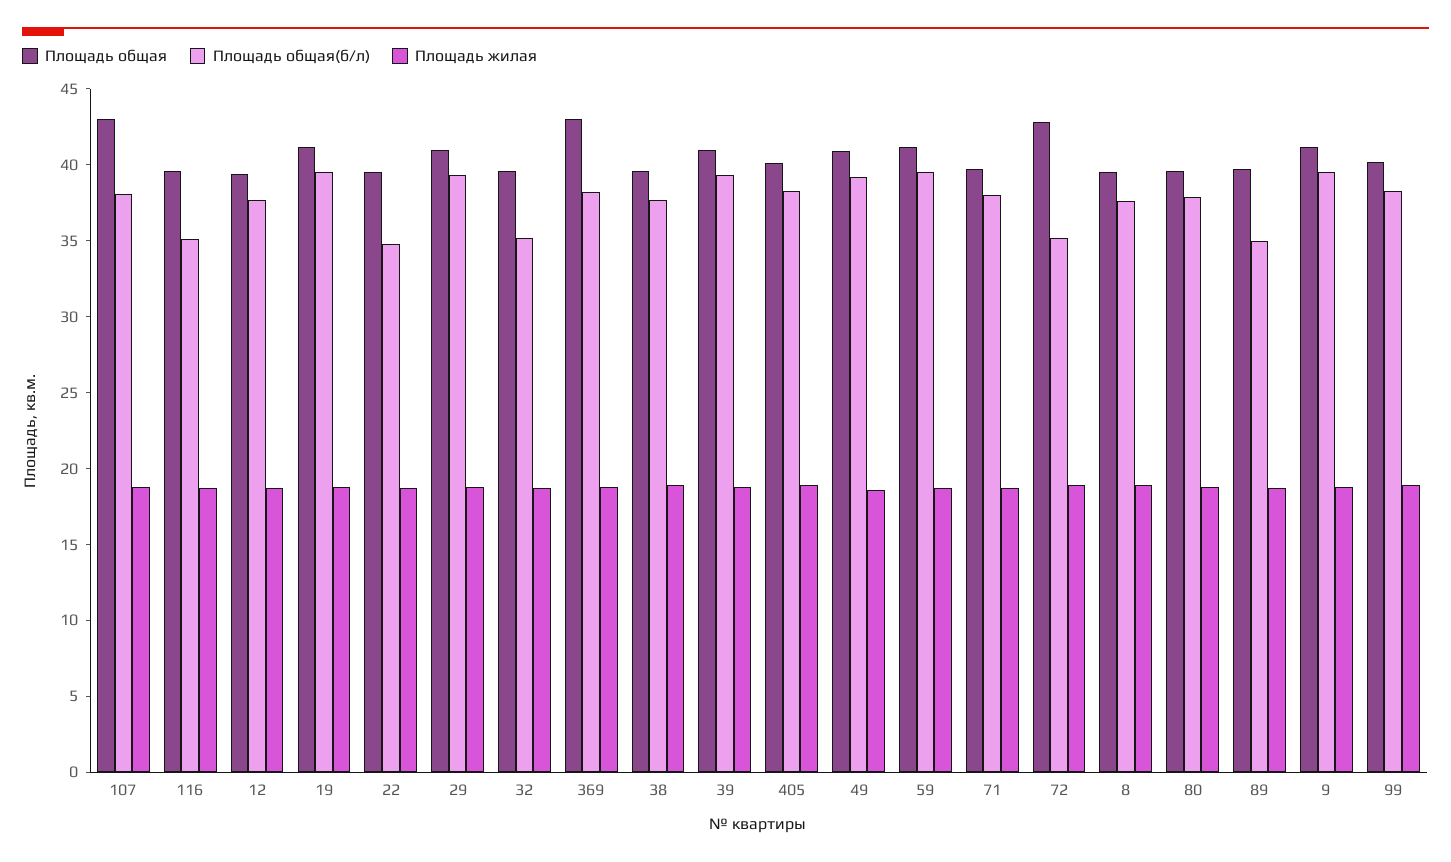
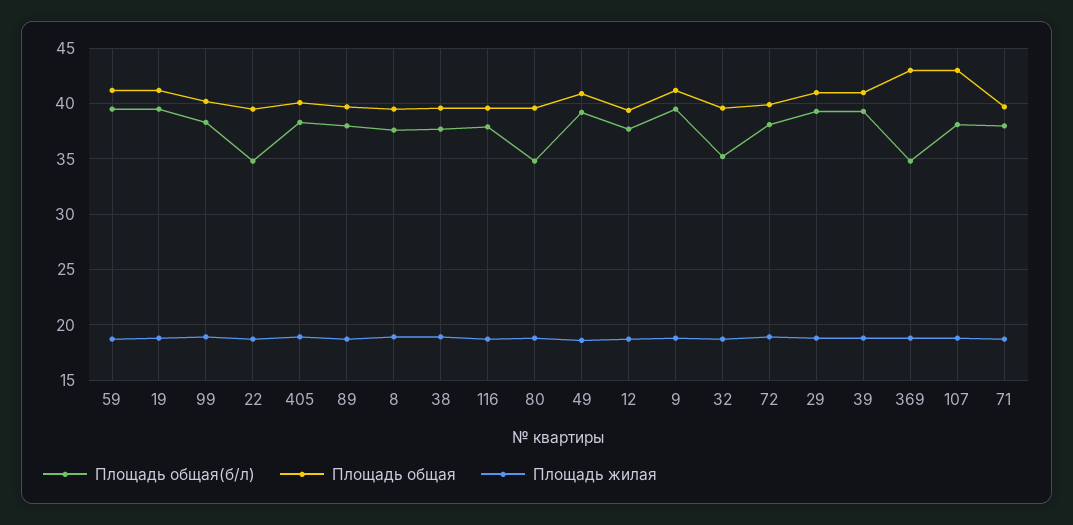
  {
    "Площадь общая": {
      "107": 43,
      "116": 40,
      "12": 39,
      "19": 41,
      "22": 40,
      "29": 41,
      "32": 40,
      "369": 43,
      "38": 40,
      "39": 41,
      "405": 40,
      "49": 41,
      "59": 41,
      "71": 40,
-     "72": 43,
+     "72": 40,
      "8": 40,
      "80": 40,
      "89": 40,
      "9": 41,
      "99": 40
    },
    "Площадь общая(б/л)": {
      "107": 38,
-     "116": 35,
+     "116": 38,
      "12": 38,
      "19": 40,
      "22": 35,
      "29": 39,
      "32": 35,
-     "369": 38,
+     "369": 35,
      "38": 38,
      "39": 39,
      "405": 38,
      "49": 39,
      "59": 40,
      "71": 38,
-     "72": 35,
+     "72": 38,
      "8": 38,
-     "80": 38,
+     "80": 35,
-     "89": 35,
+     "89": 38,
      "9": 40,
      "99": 38
    },
    "Площадь жилая": {
      "107": 19,
      "116": 19,
      "12": 19,
      "19": 19,
      "22": 19,
      "29": 19,
      "32": 19,
      "369": 19,
      "38": 19,
      "39": 19,
      "405": 19,
      "49": 19,
      "59": 19,
      "71": 19,
      "72": 19,
      "8": 19,
      "80": 19,
      "89": 19,
      "9": 19,
      "99": 19
    }
  }

